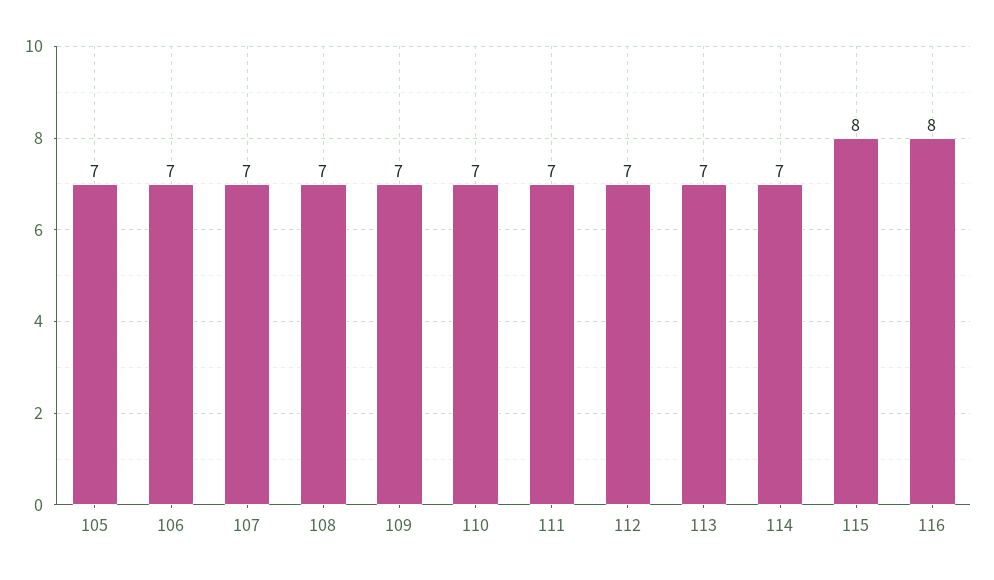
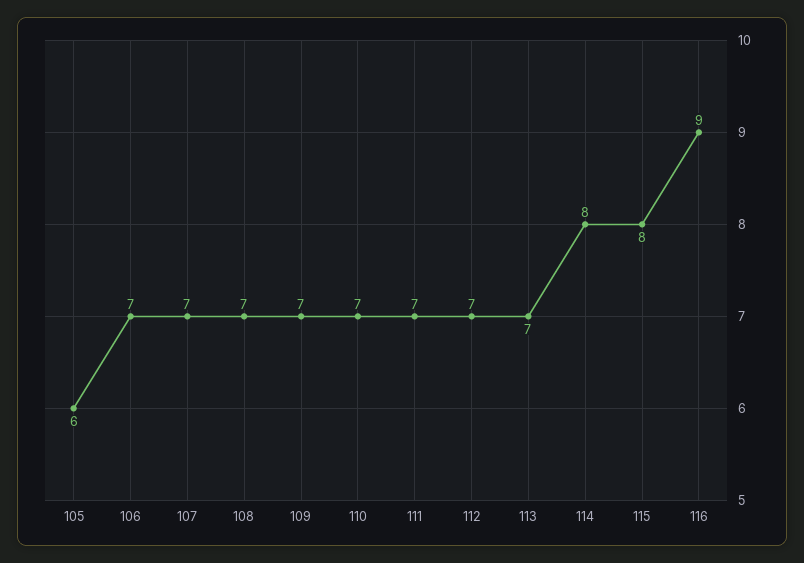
  {
-   "105": 7,
+   "105": 6,
    "106": 7,
    "107": 7,
    "108": 7,
    "109": 7,
    "110": 7,
    "111": 7,
    "112": 7,
    "113": 7,
-   "114": 7,
+   "114": 8,
    "115": 8,
-   "116": 8
+   "116": 9
  }

